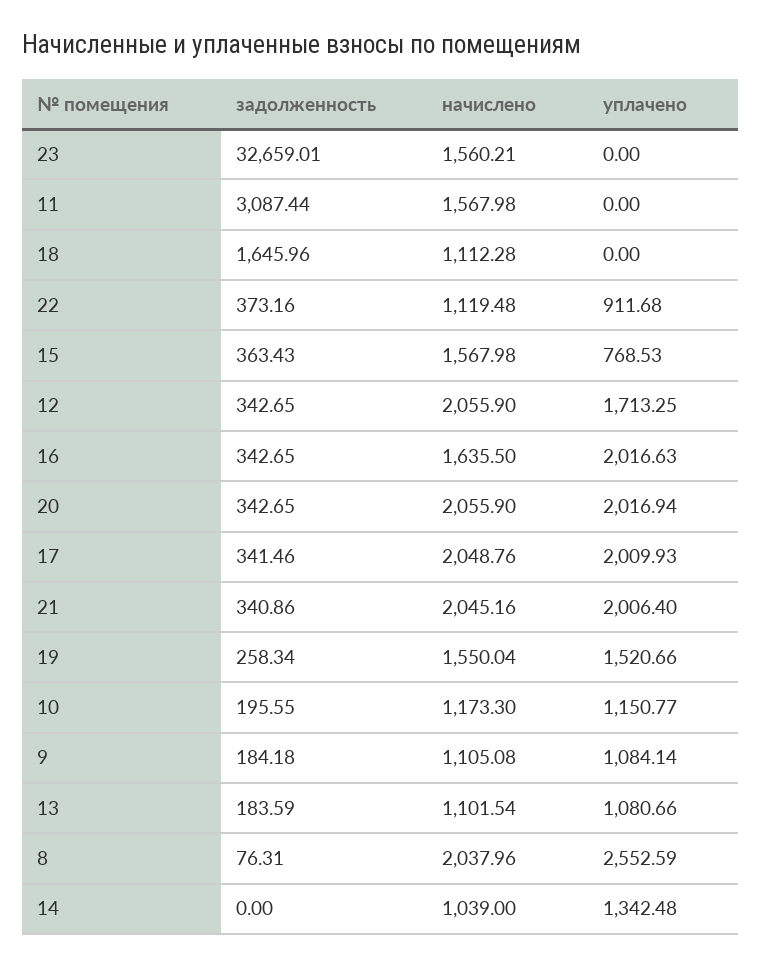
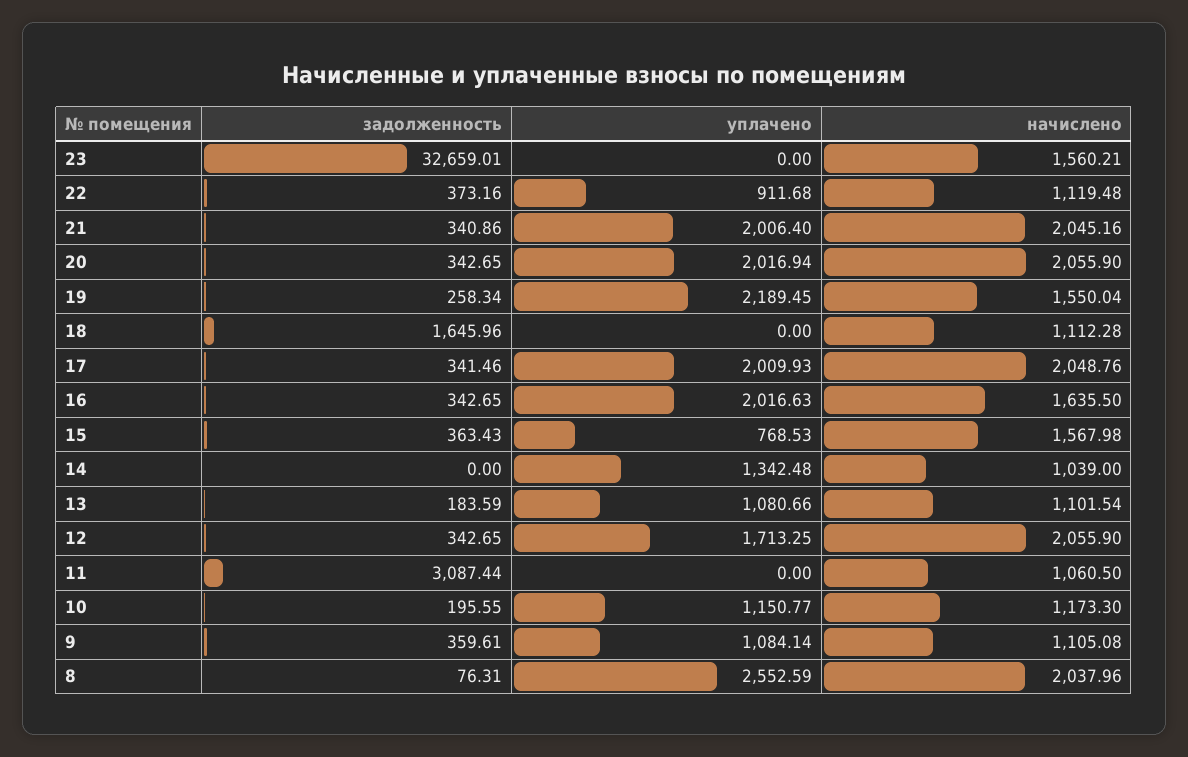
  {
    "задолженность": {
      "23": 32659.01,
      "11": 3087.44,
      "18": 1645.96,
      "22": 373.16,
      "15": 363.43,
      "12": 342.65,
      "16": 342.65,
      "20": 342.65,
      "17": 341.46,
      "21": 340.86,
      "19": 258.34,
      "10": 195.55,
-     "9": 184.18,
+     "9": 359.61,
      "13": 183.59,
      "8": 76.31,
      "14": 0
    },
    "начислено": {
      "23": 1560.21,
-     "11": 1567.98,
+     "11": 1060.5,
      "18": 1112.28,
      "22": 1119.48,
      "15": 1567.98,
      "12": 2055.9,
      "16": 1635.5,
      "20": 2055.9,
      "17": 2048.76,
      "21": 2045.16,
      "19": 1550.04,
      "10": 1173.3,
      "9": 1105.08,
      "13": 1101.54,
      "8": 2037.96,
      "14": 1039
    },
    "уплачено": {
      "23": 0,
      "11": 0,
      "18": 0,
      "22": 911.68,
      "15": 768.53,
      "12": 1713.25,
      "16": 2016.63,
      "20": 2016.94,
      "17": 2009.93,
      "21": 2006.4,
-     "19": 1520.66,
+     "19": 2189.45,
      "10": 1150.77,
      "9": 1084.14,
      "13": 1080.66,
      "8": 2552.59,
      "14": 1342.48
    }
  }

